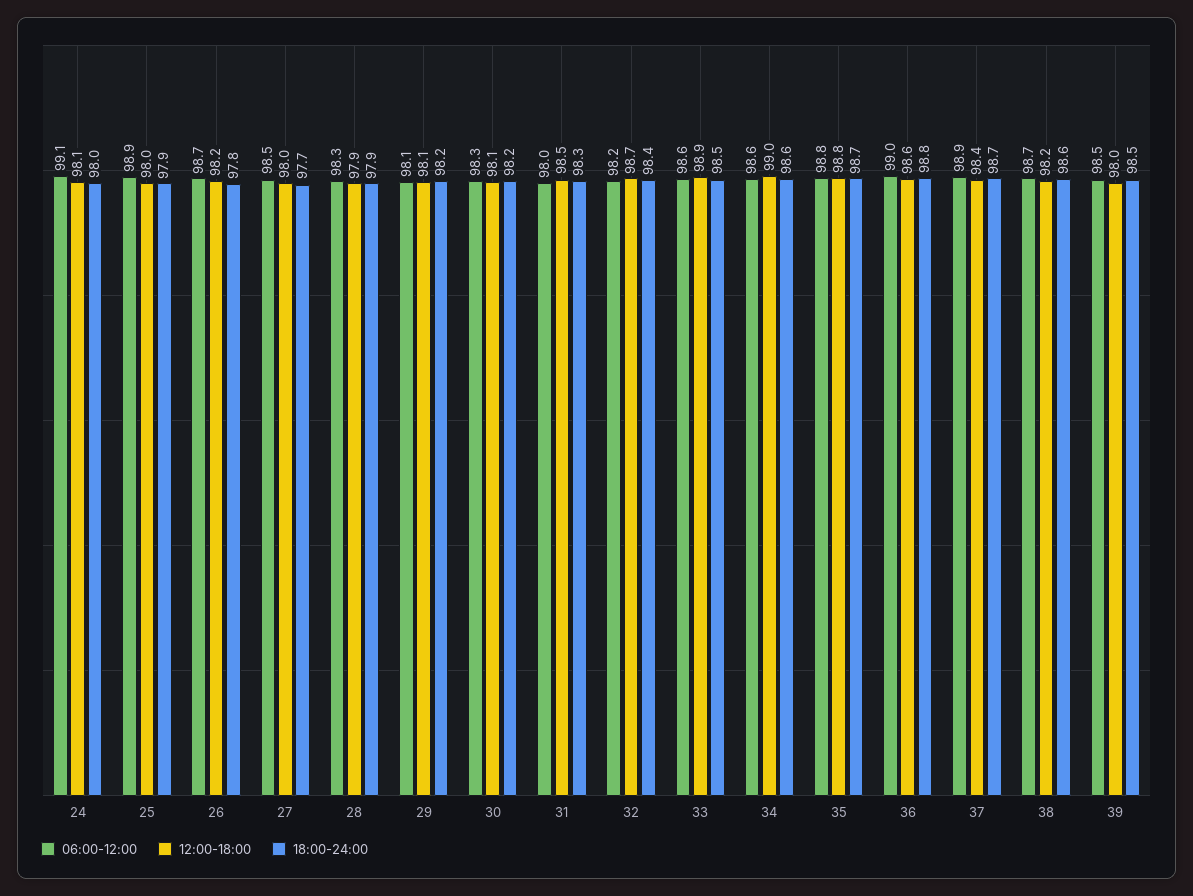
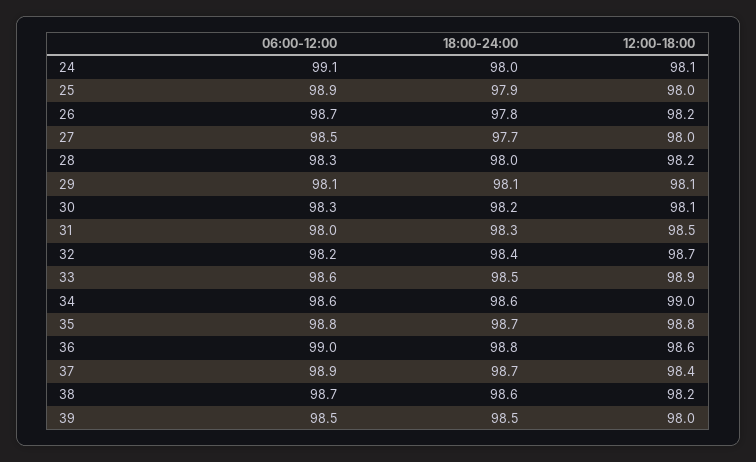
  {
    "06:00-12:00": {
      "24": 99.1,
      "25": 98.9,
      "26": 98.7,
      "27": 98.5,
      "28": 98.3,
      "29": 98.1,
      "30": 98.3,
      "31": 98,
      "32": 98.2,
      "33": 98.6,
      "34": 98.6,
      "35": 98.8,
      "36": 99,
      "37": 98.9,
      "38": 98.7,
      "39": 98.5
    },
    "12:00-18:00": {
      "24": 98.1,
      "25": 98,
      "26": 98.2,
      "27": 98,
-     "28": 97.9,
+     "28": 98.2,
      "29": 98.1,
      "30": 98.1,
      "31": 98.5,
      "32": 98.7,
      "33": 98.9,
      "34": 99,
      "35": 98.8,
      "36": 98.6,
      "37": 98.4,
      "38": 98.2,
      "39": 98
    },
    "18:00-24:00": {
      "24": 98,
      "25": 97.9,
      "26": 97.8,
      "27": 97.7,
-     "28": 97.9,
+     "28": 98,
-     "29": 98.2,
+     "29": 98.1,
      "30": 98.2,
      "31": 98.3,
      "32": 98.4,
      "33": 98.5,
      "34": 98.6,
      "35": 98.7,
      "36": 98.8,
      "37": 98.7,
      "38": 98.6,
      "39": 98.5
    }
  }

